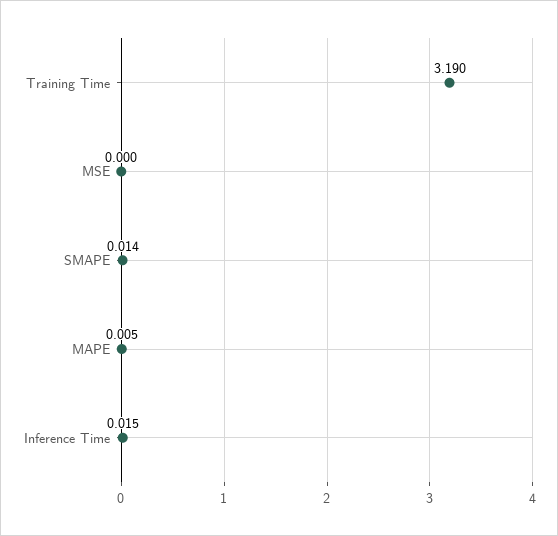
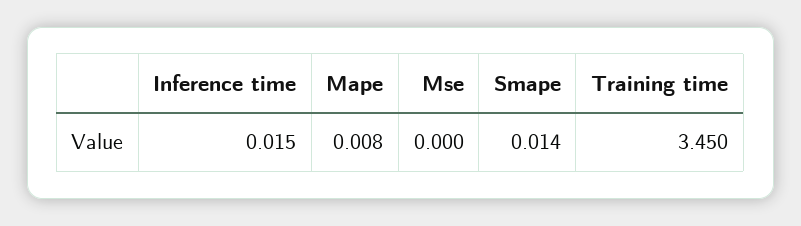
  {
-   "Training Time": 3.19,
+   "Training Time": 3.45,
    "MSE": 0,
    "SMAPE": 0.014,
-   "MAPE": 0.005,
+   "MAPE": 0.008,
    "Inference Time": 0.015
  }

